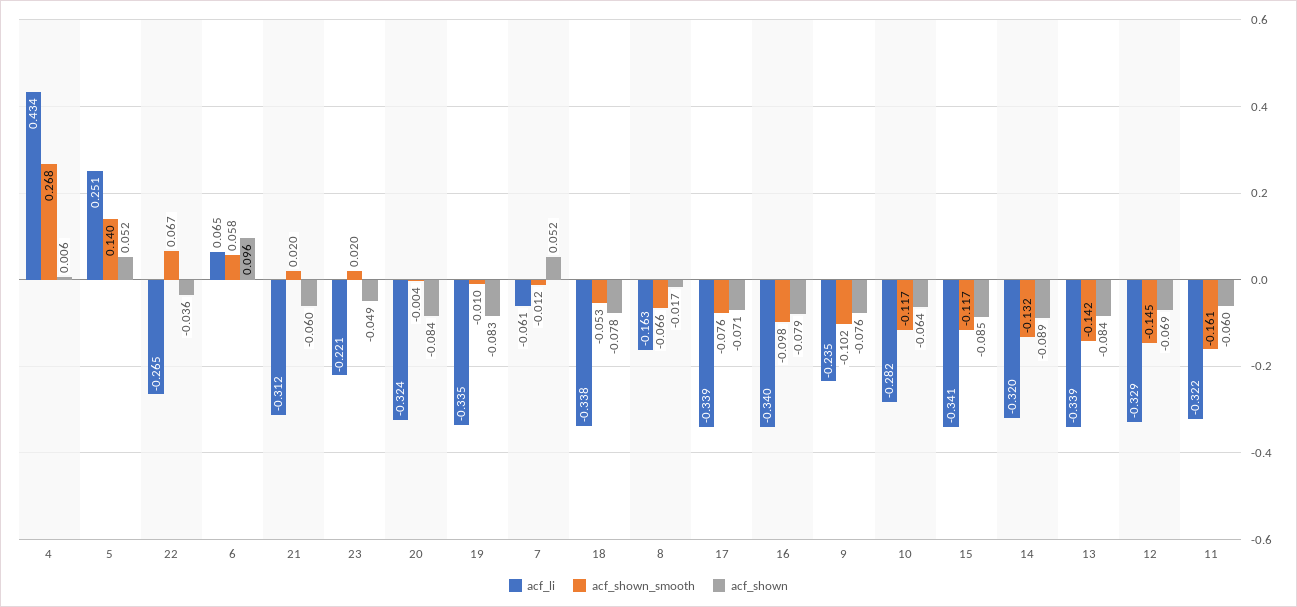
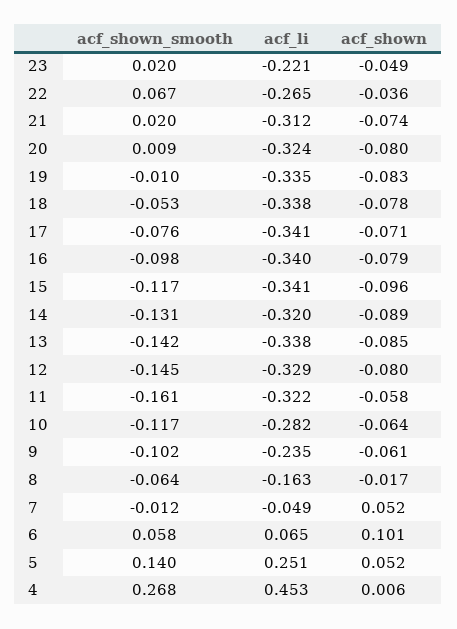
  {
    "acf_li": {
-     "4": 0.434,
+     "4": 0.453,
      "5": 0.251,
      "22": -0.265,
      "6": 0.065,
      "21": -0.312,
      "23": -0.221,
      "20": -0.324,
      "19": -0.335,
-     "7": -0.061,
+     "7": -0.049,
      "18": -0.338,
      "8": -0.163,
-     "17": -0.339,
+     "17": -0.341,
      "16": -0.34,
      "9": -0.235,
      "10": -0.282,
      "15": -0.341,
      "14": -0.32,
-     "13": -0.339,
+     "13": -0.338,
      "12": -0.329,
      "11": -0.322
    },
    "acf_shown_smooth": {
      "4": 0.268,
      "5": 0.14,
      "22": 0.067,
      "6": 0.058,
      "21": 0.02,
      "23": 0.02,
-     "20": -0.004,
+     "20": 0.009,
      "19": -0.01,
      "7": -0.012,
      "18": -0.053,
-     "8": -0.066,
+     "8": -0.064,
      "17": -0.076,
      "16": -0.098,
      "9": -0.102,
      "10": -0.117,
      "15": -0.117,
-     "14": -0.132,
+     "14": -0.131,
      "13": -0.142,
      "12": -0.145,
      "11": -0.161
    },
    "acf_shown": {
      "4": 0.006,
      "5": 0.052,
      "22": -0.036,
-     "6": 0.096,
+     "6": 0.101,
-     "21": -0.06,
+     "21": -0.074,
      "23": -0.049,
-     "20": -0.084,
+     "20": -0.08,
      "19": -0.083,
      "7": 0.052,
      "18": -0.078,
      "8": -0.017,
      "17": -0.071,
      "16": -0.079,
-     "9": -0.076,
+     "9": -0.061,
      "10": -0.064,
-     "15": -0.085,
+     "15": -0.096,
      "14": -0.089,
-     "13": -0.084,
+     "13": -0.085,
-     "12": -0.069,
+     "12": -0.08,
-     "11": -0.06
+     "11": -0.058
    }
  }

